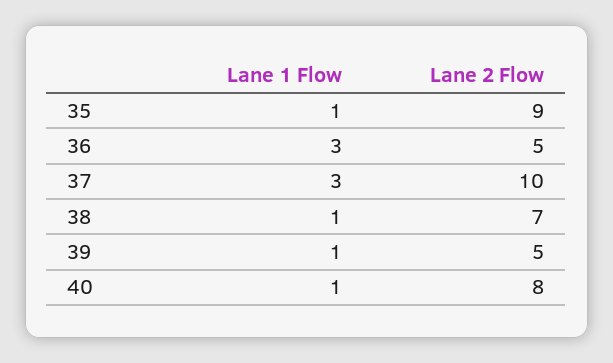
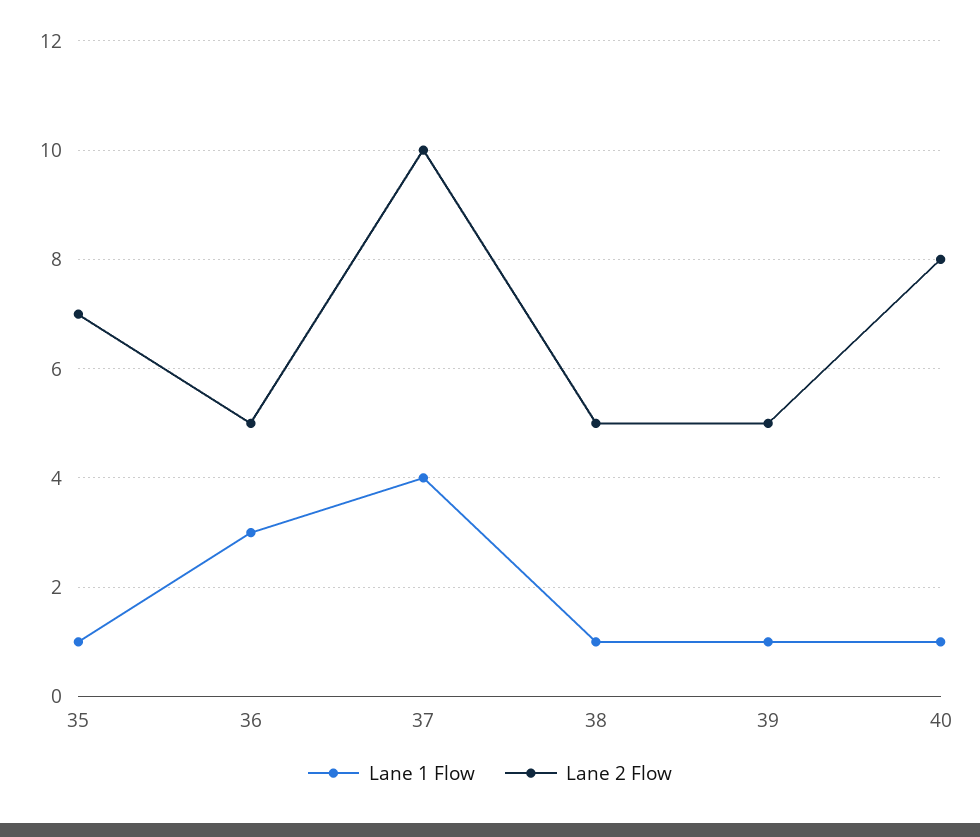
  {
    "Lane 1 Flow": {
      "35": 1,
      "36": 3,
-     "37": 3,
+     "37": 4,
      "38": 1,
      "39": 1,
      "40": 1
    },
    "Lane 2 Flow": {
-     "35": 9,
+     "35": 7,
      "36": 5,
      "37": 10,
-     "38": 7,
+     "38": 5,
      "39": 5,
      "40": 8
    }
  }

